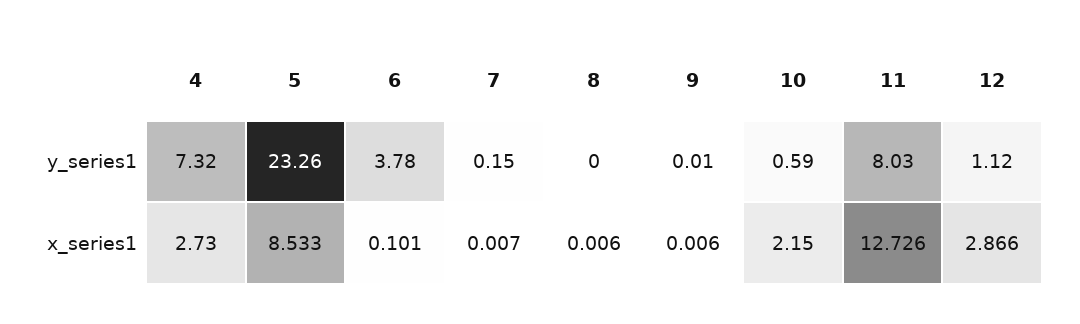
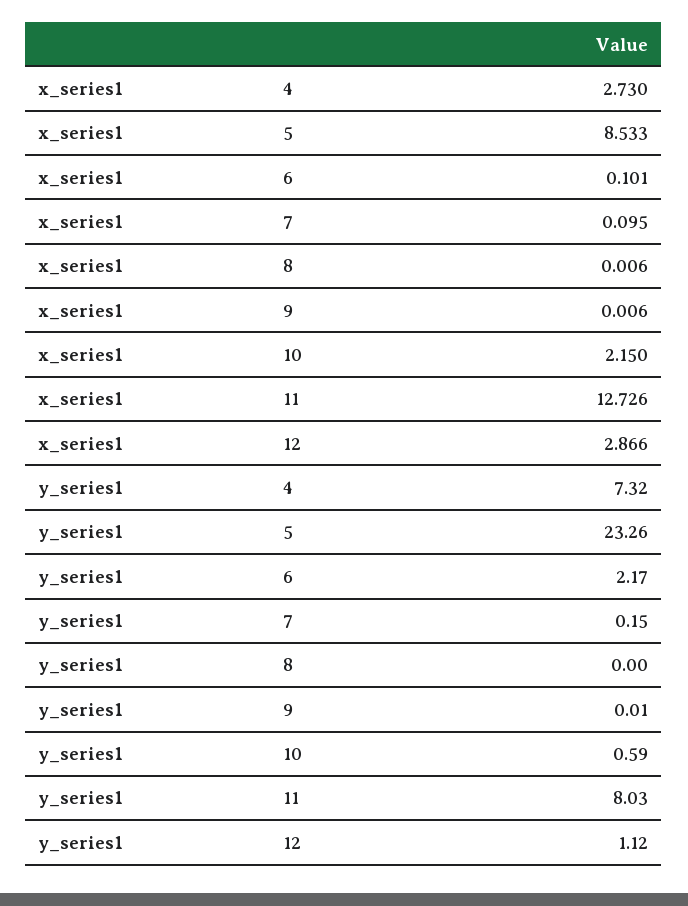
  {
    "4": {
      "y_series1": 7.32,
      "x_series1": 2.73
    },
    "5": {
      "y_series1": 23.26,
      "x_series1": 8.533
    },
    "6": {
-     "y_series1": 3.78,
+     "y_series1": 2.17,
      "x_series1": 0.101
    },
    "7": {
      "y_series1": 0.15,
-     "x_series1": 0.007
+     "x_series1": 0.095
    },
    "8": {
      "y_series1": 0,
      "x_series1": 0.006
    },
    "9": {
      "y_series1": 0.01,
      "x_series1": 0.006
    },
    "10": {
      "y_series1": 0.59,
      "x_series1": 2.15
    },
    "11": {
      "y_series1": 8.03,
      "x_series1": 12.726
    },
    "12": {
      "y_series1": 1.12,
      "x_series1": 2.866
    }
  }

